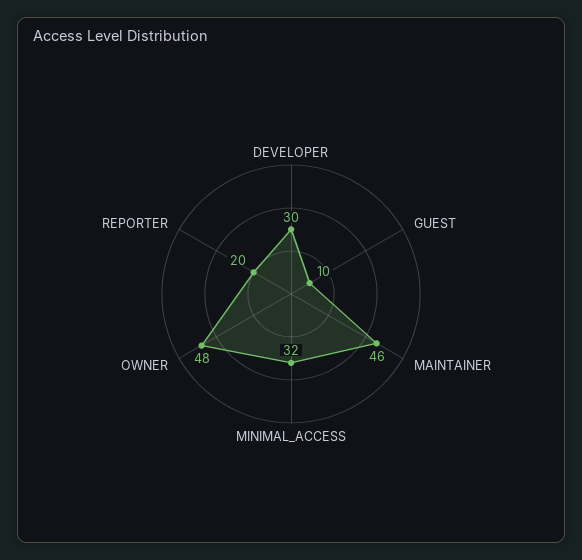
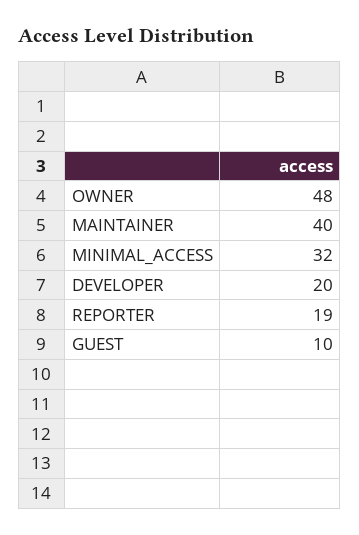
  {
-   "DEVELOPER": 30,
+   "DEVELOPER": 20,
    "GUEST": 10,
-   "MAINTAINER": 46,
+   "MAINTAINER": 40,
    "MINIMAL_ACCESS": 32,
    "OWNER": 48,
-   "REPORTER": 20
+   "REPORTER": 19
  }

